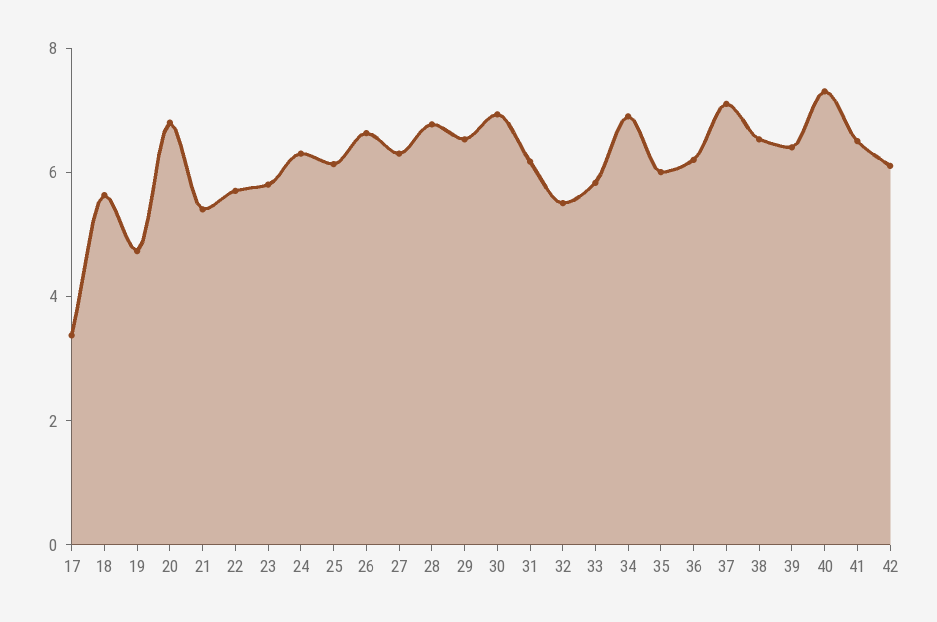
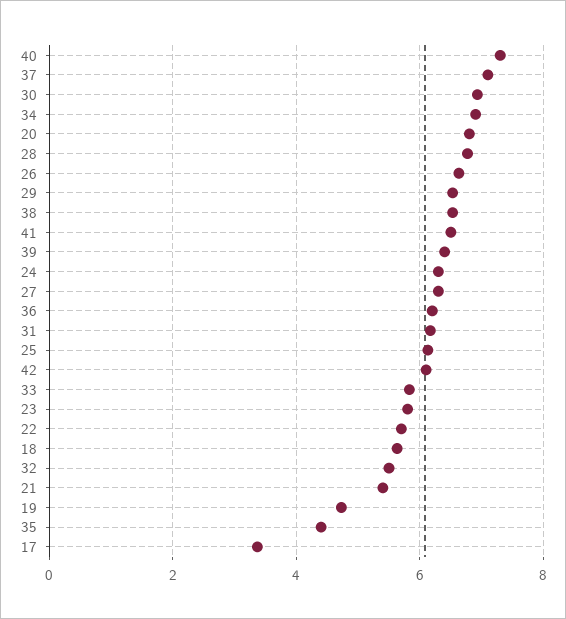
  {
    "17": 3.4,
    "18": 5.6,
    "19": 4.8,
    "20": 6.8,
    "21": 5.4,
    "22": 5.8,
    "23": 5.8,
    "24": 6.4,
    "25": 6.2,
    "26": 6.6,
    "27": 6.4,
    "28": 6.8,
    "29": 6.6,
    "30": 7,
    "31": 6.2,
    "32": 5.6,
    "33": 5.8,
    "34": 7,
-   "35": 6,
+   "35": 4.4,
    "36": 6.2,
    "37": 7.2,
    "38": 6.6,
    "39": 6.4,
    "40": 7.4,
    "41": 6.6,
    "42": 6.2
  }

